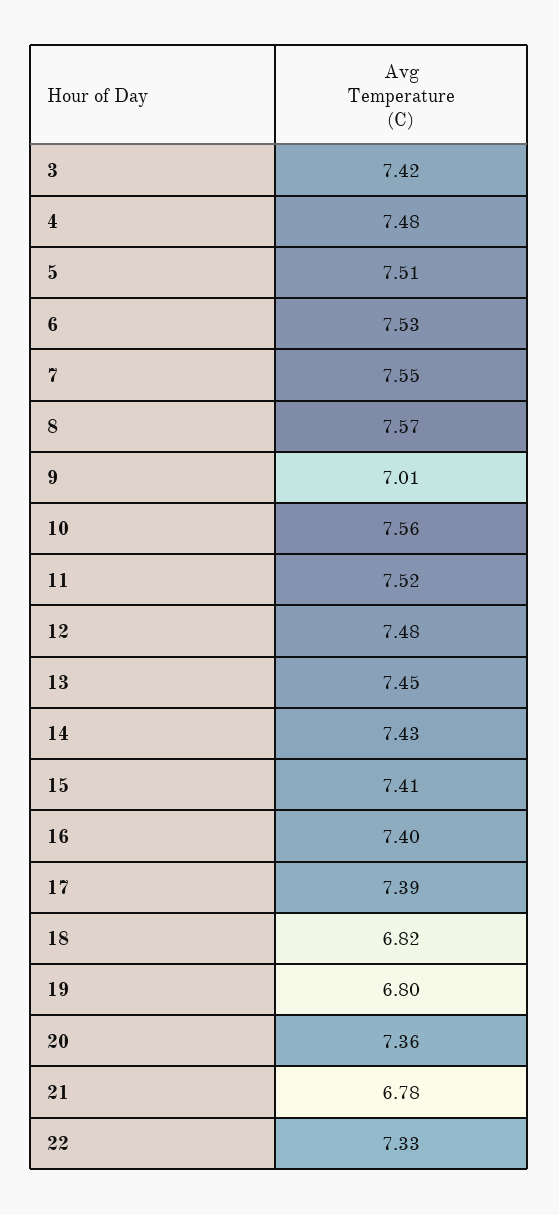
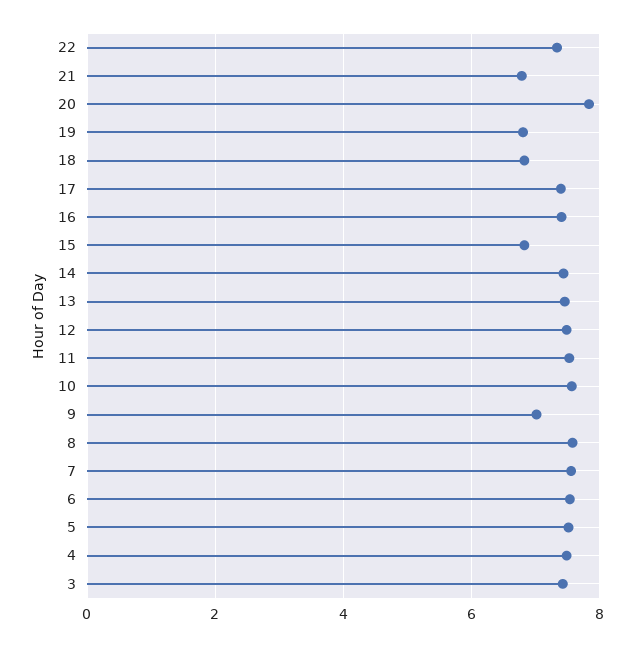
  {
    "3": 7.42,
    "4": 7.48,
    "5": 7.51,
    "6": 7.53,
    "7": 7.55,
    "8": 7.57,
    "9": 7.01,
    "10": 7.56,
    "11": 7.52,
    "12": 7.48,
    "13": 7.45,
    "14": 7.43,
-   "15": 7.41,
+   "15": 6.8,
    "16": 7.4,
    "17": 7.39,
    "18": 6.82,
    "19": 6.8,
-   "20": 7.36,
+   "20": 7.8,
    "21": 6.78,
    "22": 7.33
  }

